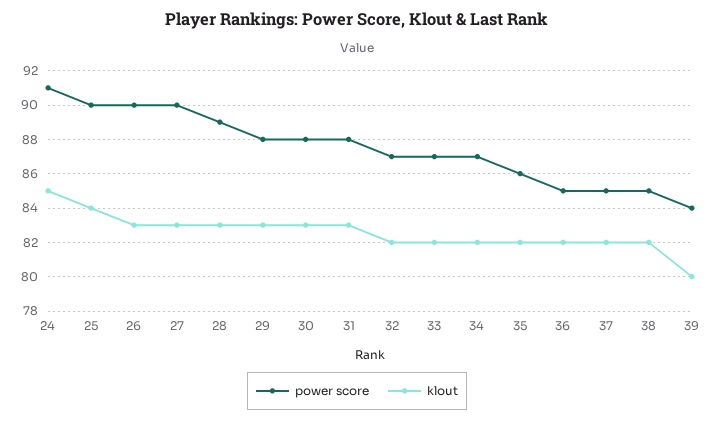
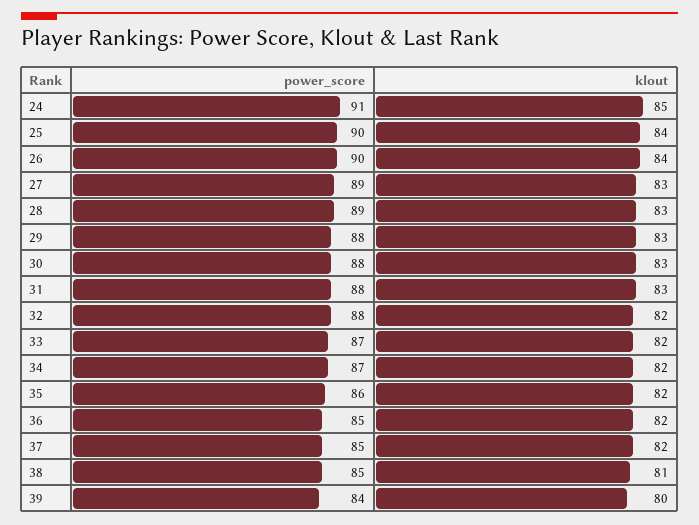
  {
    "power score": {
      "24": 91,
      "25": 90,
      "26": 90,
-     "27": 90,
+     "27": 89,
      "28": 89,
      "29": 88,
      "30": 88,
      "31": 88,
-     "32": 87,
+     "32": 88,
      "33": 87,
      "34": 87,
      "35": 86,
      "36": 85,
      "37": 85,
      "38": 85,
      "39": 84
    },
    "klout": {
      "24": 85,
      "25": 84,
-     "26": 83,
+     "26": 84,
      "27": 83,
      "28": 83,
      "29": 83,
      "30": 83,
      "31": 83,
      "32": 82,
      "33": 82,
      "34": 82,
      "35": 82,
      "36": 82,
      "37": 82,
-     "38": 82,
+     "38": 81,
      "39": 80
    }
  }

